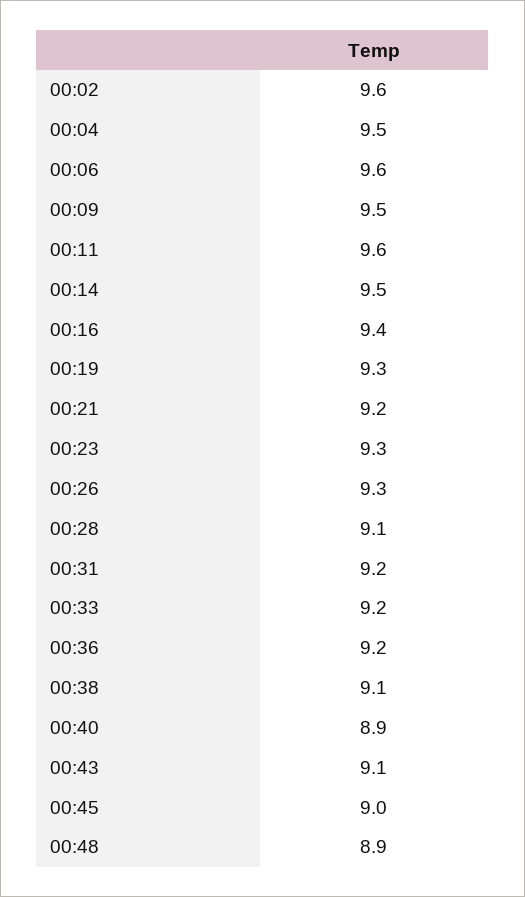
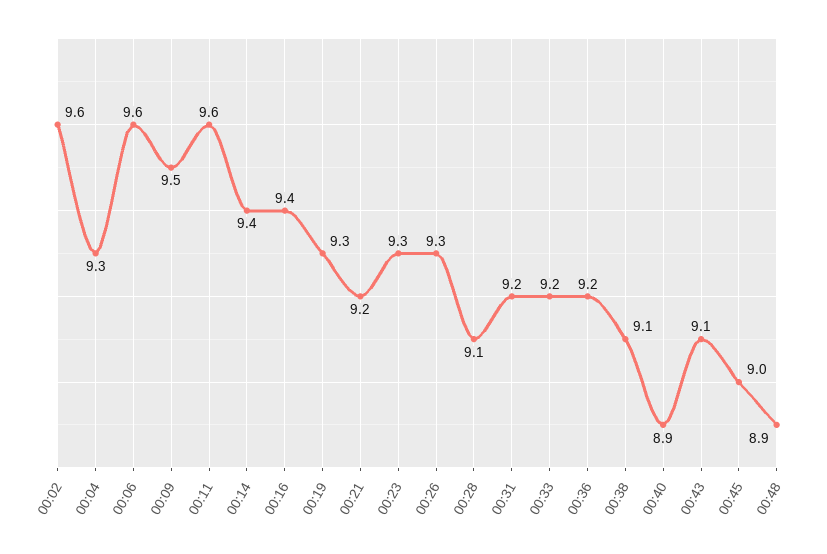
  {
    "00:02": 9.6,
-   "00:04": 9.5,
+   "00:04": 9.3,
    "00:06": 9.6,
    "00:09": 9.5,
    "00:11": 9.6,
-   "00:14": 9.5,
+   "00:14": 9.4,
    "00:16": 9.4,
    "00:19": 9.3,
    "00:21": 9.2,
    "00:23": 9.3,
    "00:26": 9.3,
    "00:28": 9.1,
    "00:31": 9.2,
    "00:33": 9.2,
    "00:36": 9.2,
    "00:38": 9.1,
    "00:40": 8.9,
    "00:43": 9.1,
    "00:45": 9,
    "00:48": 8.9
  }

